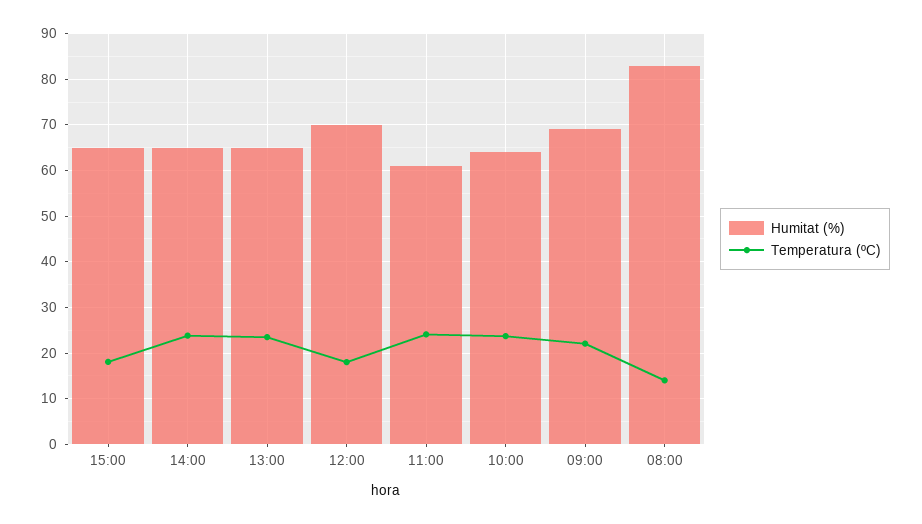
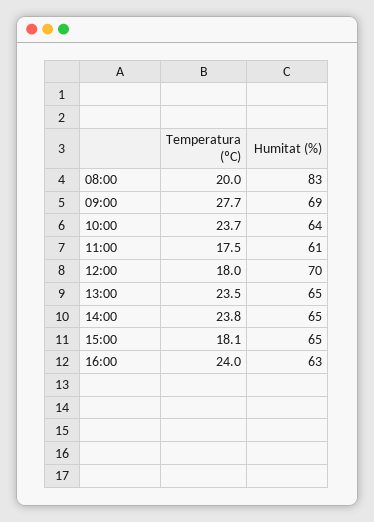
  {
    "Humitat (%)": {
      "15:00": 65,
      "14:00": 65,
      "13:00": 65,
      "12:00": 70,
      "11:00": 61,
      "10:00": 64,
      "09:00": 69,
-     "08:00": 83
+     "08:00": 83,
+     "16:00": 63
    },
    "Temperatura (ºC)": {
      "15:00": 18.1,
      "14:00": 23.8,
      "13:00": 23.5,
      "12:00": 18,
-     "11:00": 24,
+     "11:00": 17.5,
      "10:00": 23.7,
-     "09:00": 22,
+     "09:00": 27.7,
-     "08:00": 14
+     "08:00": 20,
+     "16:00": 24
    }
  }

